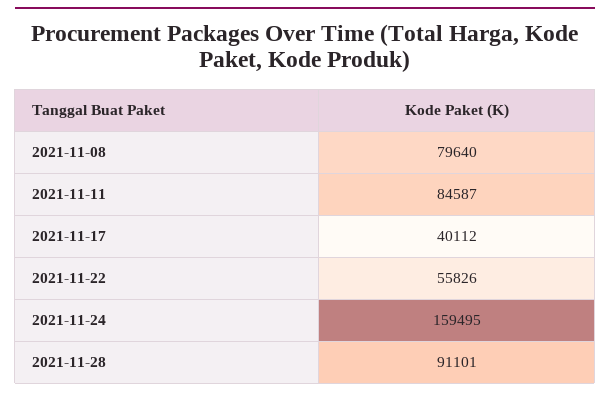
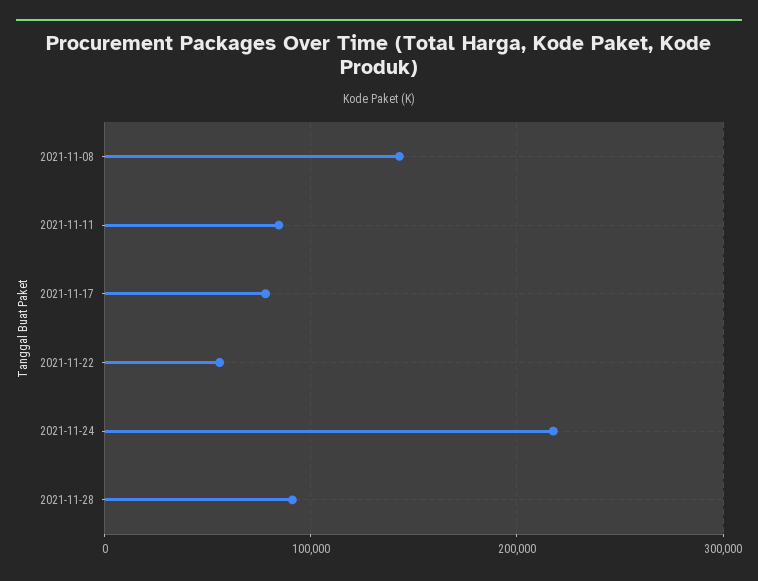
  {
-   "2021-11-08": 79640,
+   "2021-11-08": 140000,
    "2021-11-11": 84587,
-   "2021-11-17": 40112,
+   "2021-11-17": 80000,
    "2021-11-22": 55826,
-   "2021-11-24": 159495,
+   "2021-11-24": 220000,
    "2021-11-28": 91101
  }

